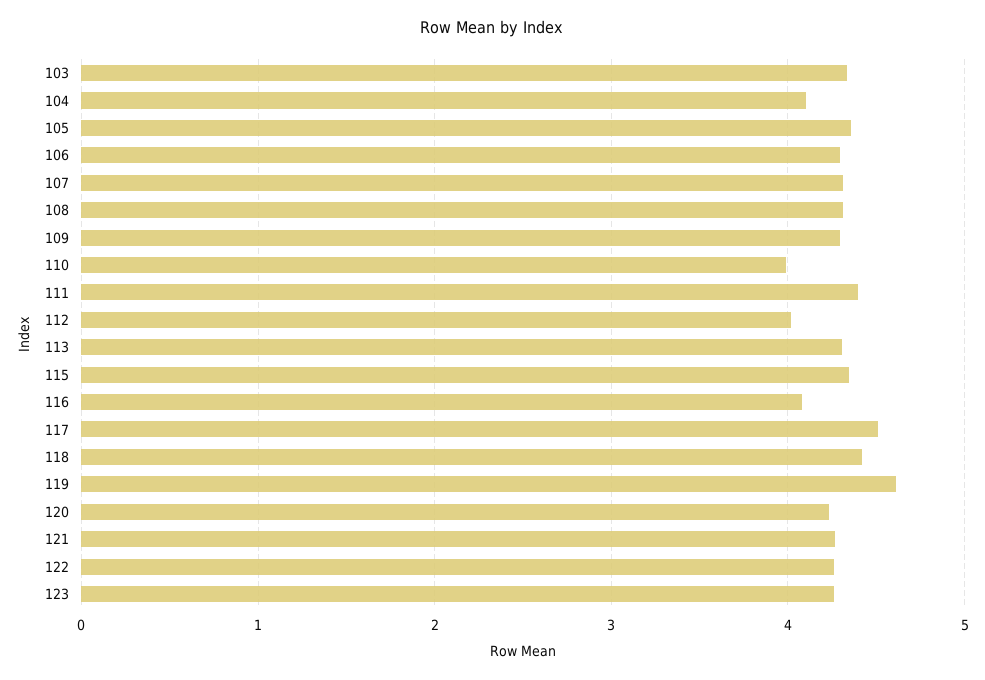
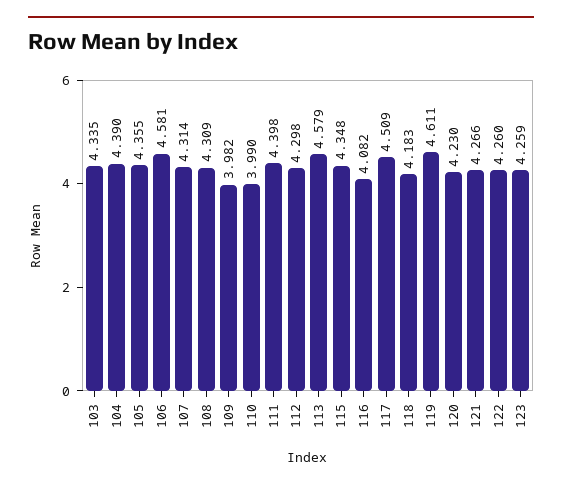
  {
    "103": 4.335,
-   "104": 4.1,
+   "104": 4.39,
    "105": 4.355,
-   "106": 4.3,
+   "106": 4.581,
    "107": 4.314,
    "108": 4.309,
-   "109": 4.3,
+   "109": 3.982,
    "110": 3.99,
    "111": 4.398,
-   "112": 4,
+   "112": 4.298,
-   "113": 4.3,
+   "113": 4.579,
    "115": 4.348,
    "116": 4.082,
    "117": 4.509,
-   "118": 4.4,
+   "118": 4.183,
    "119": 4.611,
    "120": 4.23,
    "121": 4.266,
    "122": 4.26,
    "123": 4.259
  }

